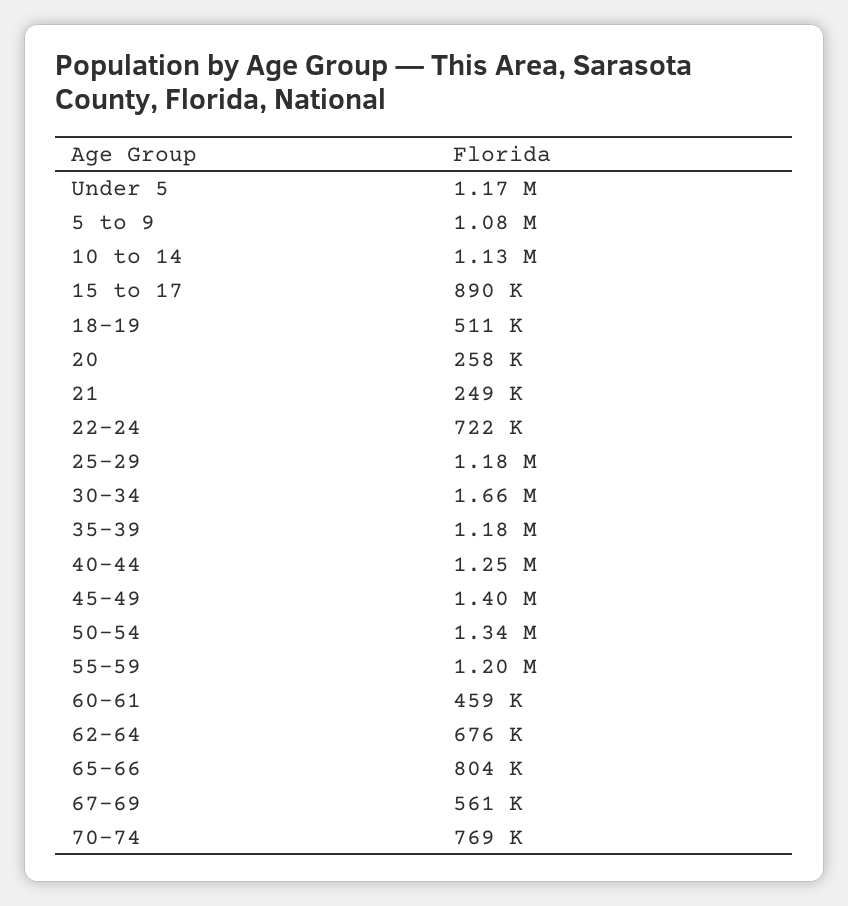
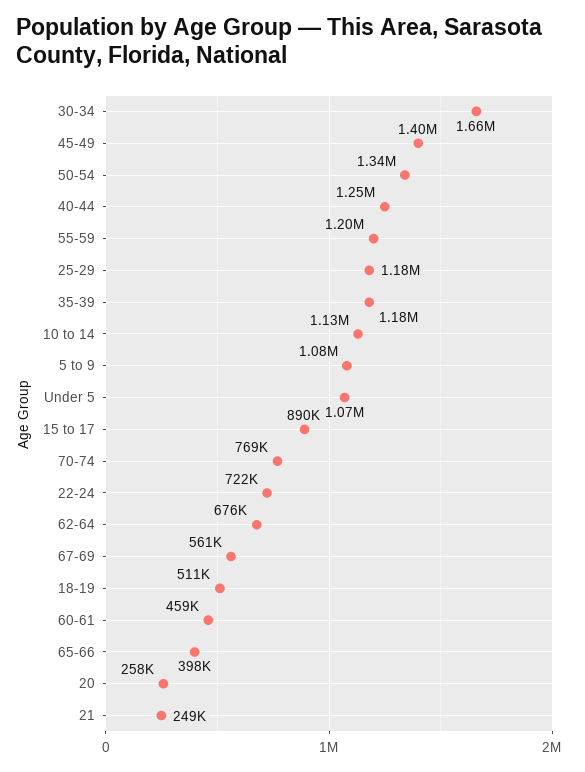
  {
-   "Under 5": 1170000,
+   "Under 5": 1070000,
    "5 to 9": 1080000,
    "10 to 14": 1130000,
    "15 to 17": 890000,
    "18-19": 511000,
    "20": 258000,
    "21": 249000,
    "22-24": 722000,
    "25-29": 1180000,
    "30-34": 1660000,
    "35-39": 1180000,
    "40-44": 1250000,
    "45-49": 1400000,
    "50-54": 1340000,
    "55-59": 1200000,
    "60-61": 459000,
    "62-64": 676000,
-   "65-66": 804000,
+   "65-66": 398000,
    "67-69": 561000,
    "70-74": 769000
  }

